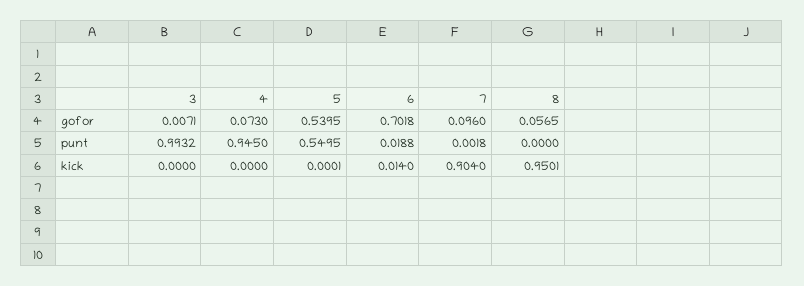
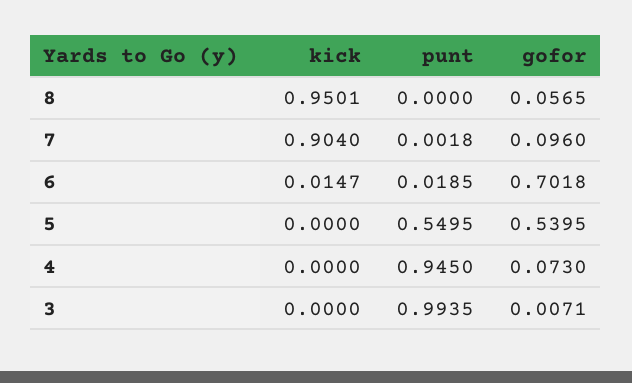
  {
    "3": {
      "gofor": 0.0071,
-     "punt": 0.9932,
+     "punt": 0.9935,
      "kick": 0
    },
    "4": {
      "gofor": 0.073,
      "punt": 0.945,
      "kick": 0
    },
    "5": {
      "gofor": 0.5395,
      "punt": 0.5495,
-     "kick": 0.0001
+     "kick": 0
    },
    "6": {
      "gofor": 0.7018,
-     "punt": 0.0188,
+     "punt": 0.0185,
-     "kick": 0.014
+     "kick": 0.0147
    },
    "7": {
      "gofor": 0.096,
      "punt": 0.0018,
      "kick": 0.904
    },
    "8": {
      "gofor": 0.0565,
      "punt": 0,
      "kick": 0.9501
    }
  }

